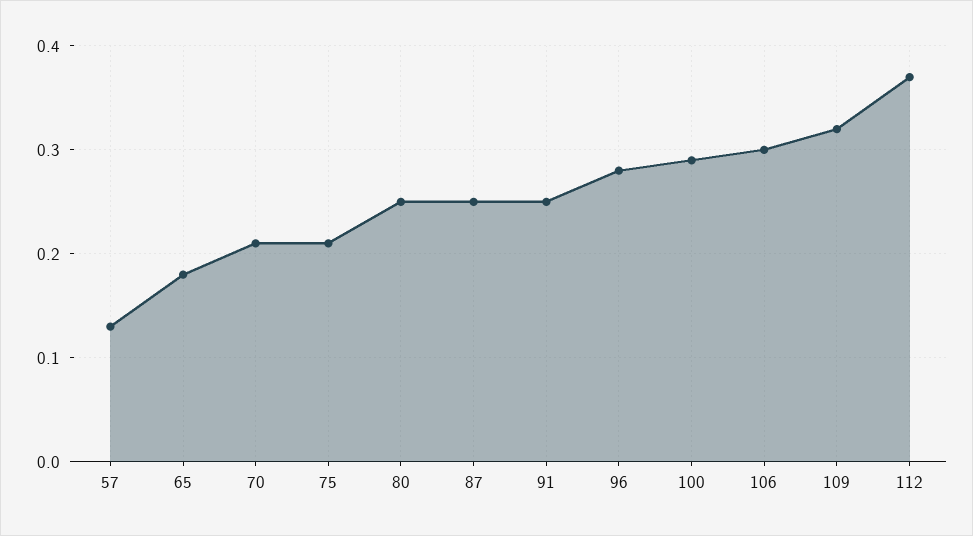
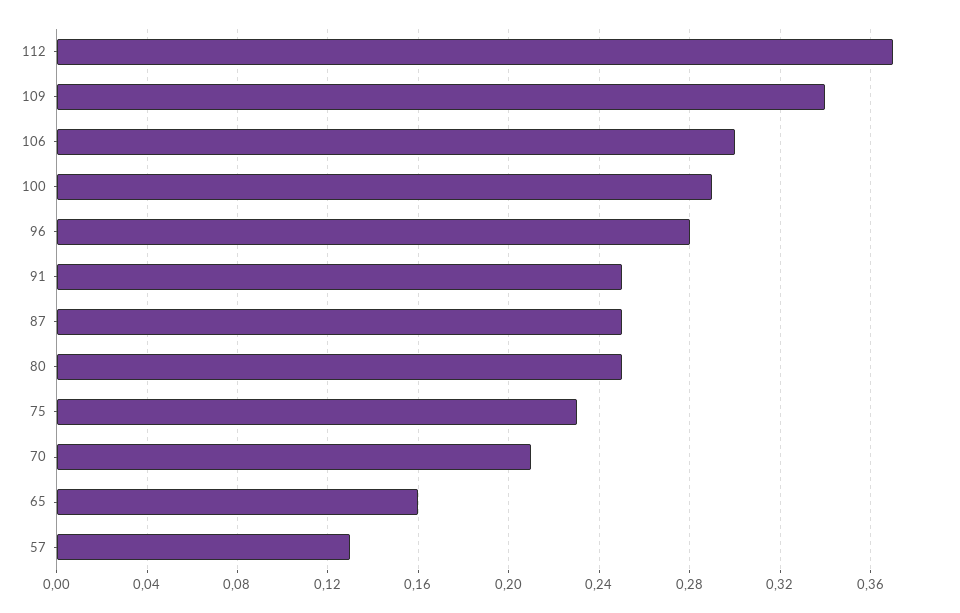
  {
    "57": 0.13,
-   "65": 0.18,
+   "65": 0.16,
    "70": 0.21,
-   "75": 0.21,
+   "75": 0.23,
    "80": 0.25,
    "87": 0.25,
    "91": 0.25,
    "96": 0.28,
    "100": 0.29,
    "106": 0.3,
-   "109": 0.32,
+   "109": 0.34,
    "112": 0.37
  }

